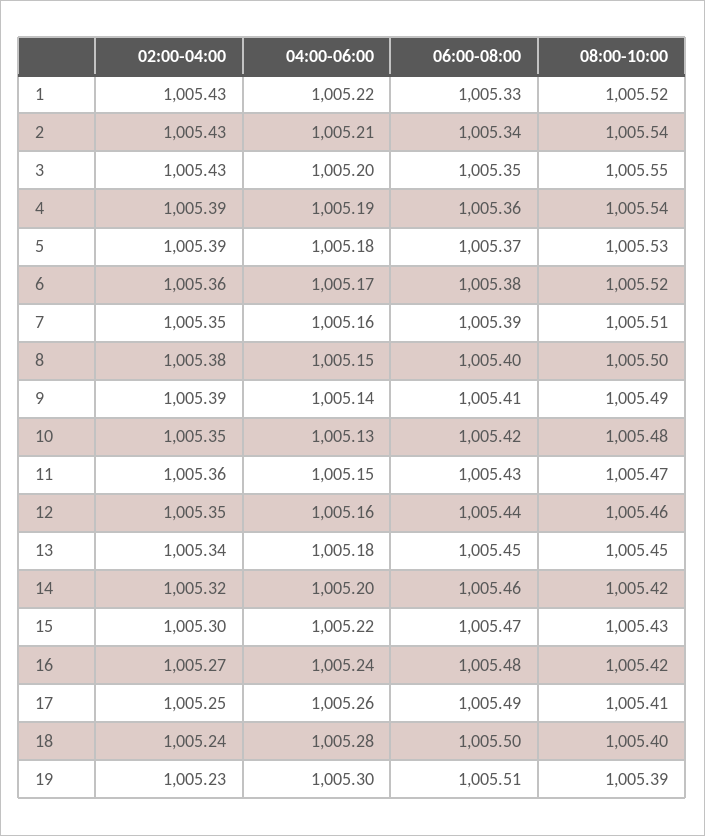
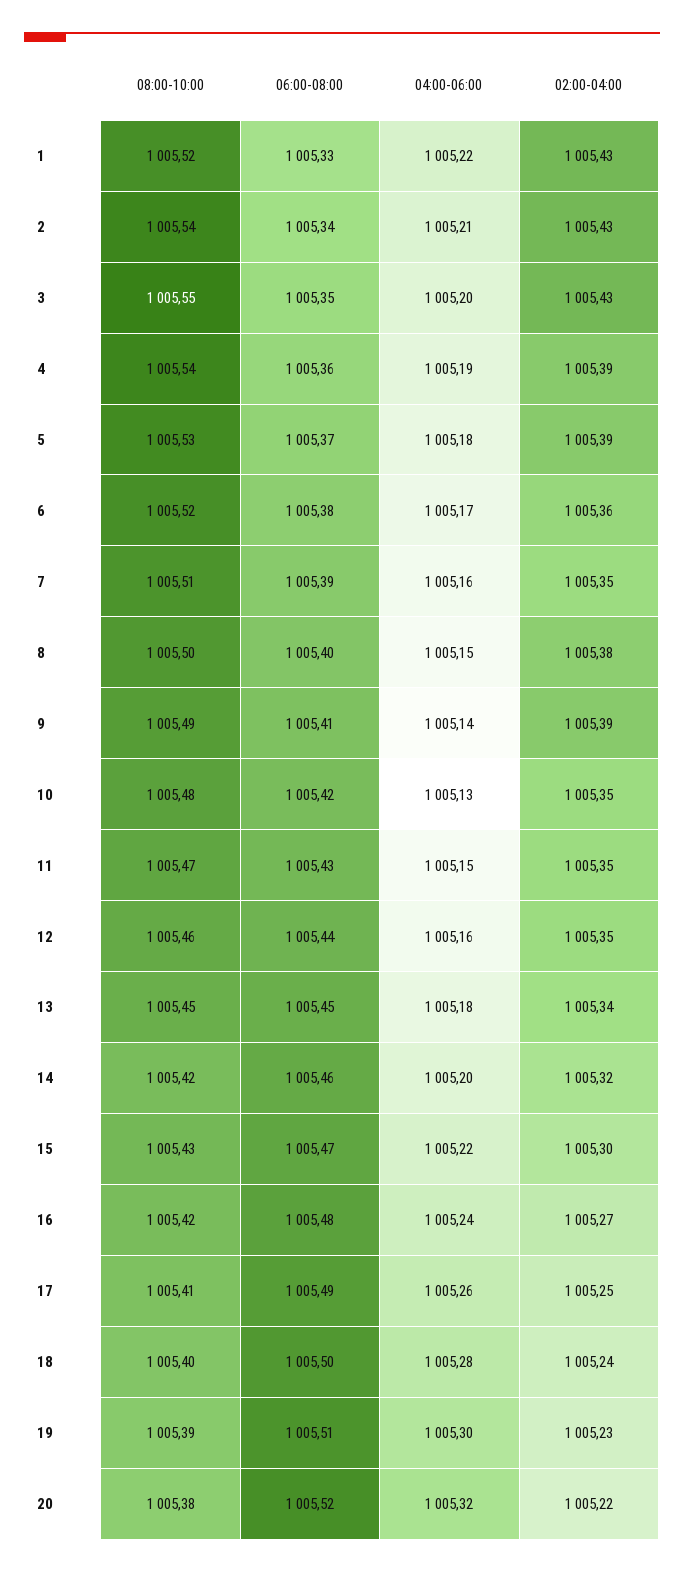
  {
    "02:00-04:00": {
      "1": 1005.43,
      "2": 1005.43,
      "3": 1005.43,
      "4": 1005.39,
      "5": 1005.39,
      "6": 1005.36,
      "7": 1005.35,
      "8": 1005.38,
      "9": 1005.39,
      "10": 1005.35,
-     "11": 1005.36,
+     "11": 1005.35,
      "12": 1005.35,
      "13": 1005.34,
      "14": 1005.32,
      "15": 1005.3,
      "16": 1005.27,
      "17": 1005.25,
      "18": 1005.24,
-     "19": 1005.23
+     "19": 1005.23,
+     "20": 1005.22
    },
    "04:00-06:00": {
      "1": 1005.22,
      "2": 1005.21,
      "3": 1005.2,
      "4": 1005.19,
      "5": 1005.18,
      "6": 1005.17,
      "7": 1005.16,
      "8": 1005.15,
      "9": 1005.14,
      "10": 1005.13,
      "11": 1005.15,
      "12": 1005.16,
      "13": 1005.18,
      "14": 1005.2,
      "15": 1005.22,
      "16": 1005.24,
      "17": 1005.26,
      "18": 1005.28,
-     "19": 1005.3
+     "19": 1005.3,
+     "20": 1005.32
    },
    "06:00-08:00": {
      "1": 1005.33,
      "2": 1005.34,
      "3": 1005.35,
      "4": 1005.36,
      "5": 1005.37,
      "6": 1005.38,
      "7": 1005.39,
      "8": 1005.4,
      "9": 1005.41,
      "10": 1005.42,
      "11": 1005.43,
      "12": 1005.44,
      "13": 1005.45,
      "14": 1005.46,
      "15": 1005.47,
      "16": 1005.48,
      "17": 1005.49,
      "18": 1005.5,
-     "19": 1005.51
+     "19": 1005.51,
+     "20": 1005.52
    },
    "08:00-10:00": {
      "1": 1005.52,
      "2": 1005.54,
      "3": 1005.55,
      "4": 1005.54,
      "5": 1005.53,
      "6": 1005.52,
      "7": 1005.51,
      "8": 1005.5,
      "9": 1005.49,
      "10": 1005.48,
      "11": 1005.47,
      "12": 1005.46,
      "13": 1005.45,
      "14": 1005.42,
      "15": 1005.43,
      "16": 1005.42,
      "17": 1005.41,
      "18": 1005.4,
-     "19": 1005.39
+     "19": 1005.39,
+     "20": 1005.38
    }
  }

